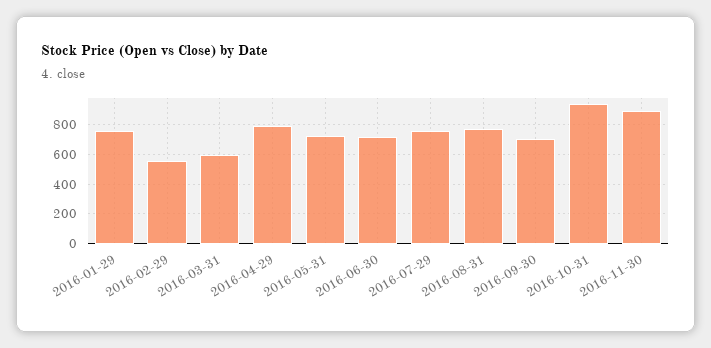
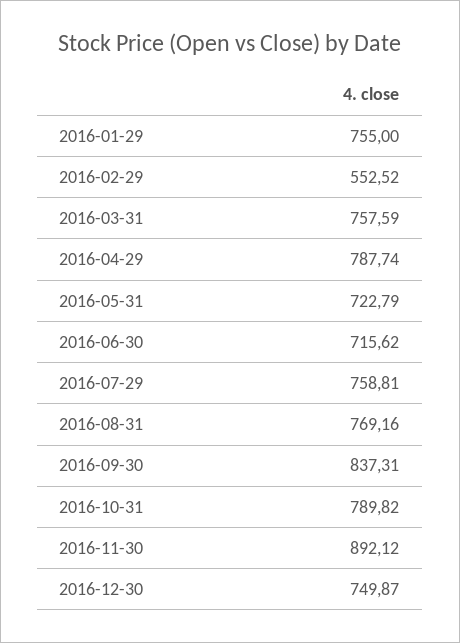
  {
    "2016-01-29": 755,
    "2016-02-29": 552.52,
-   "2016-03-31": 600,
+   "2016-03-31": 757.59,
    "2016-04-29": 787.74,
    "2016-05-31": 722.79,
    "2016-06-30": 715.62,
    "2016-07-29": 758.81,
    "2016-08-31": 769.16,
-   "2016-09-30": 700,
+   "2016-09-30": 837.31,
-   "2016-10-31": 950,
+   "2016-10-31": 789.82,
-   "2016-11-30": 892.12
+   "2016-11-30": 892.12,
+   "2016-12-30": 749.87
  }

